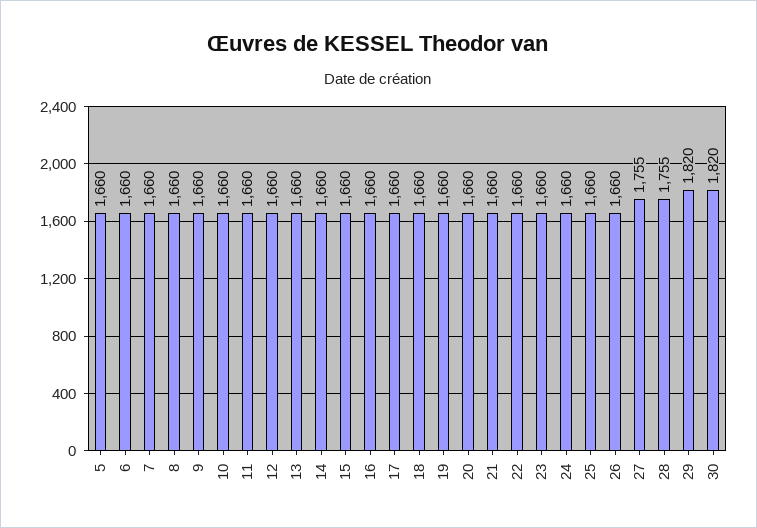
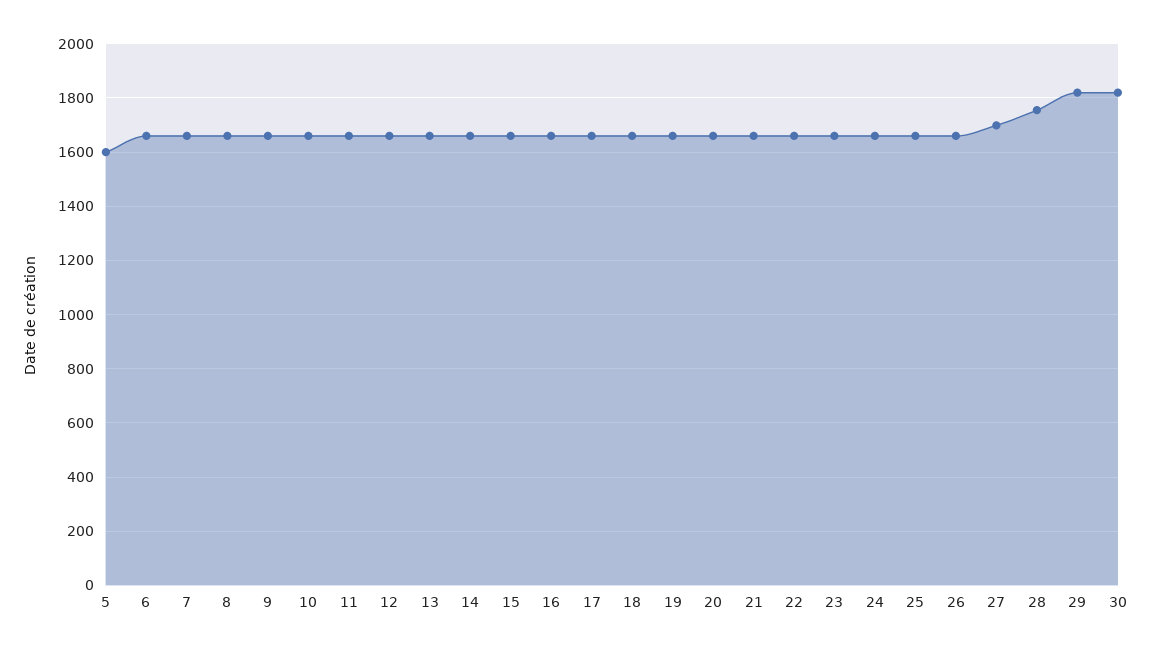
  {
-   "5": 1660,
+   "5": 1600,
    "6": 1660,
    "7": 1660,
    "8": 1660,
    "9": 1660,
    "10": 1660,
    "11": 1660,
    "12": 1660,
    "13": 1660,
    "14": 1660,
    "15": 1660,
    "16": 1660,
    "17": 1660,
    "18": 1660,
    "19": 1660,
    "20": 1660,
    "21": 1660,
    "22": 1660,
    "23": 1660,
    "24": 1660,
    "25": 1660,
    "26": 1660,
-   "27": 1755,
+   "27": 1700,
    "28": 1755,
    "29": 1820,
    "30": 1820
  }

